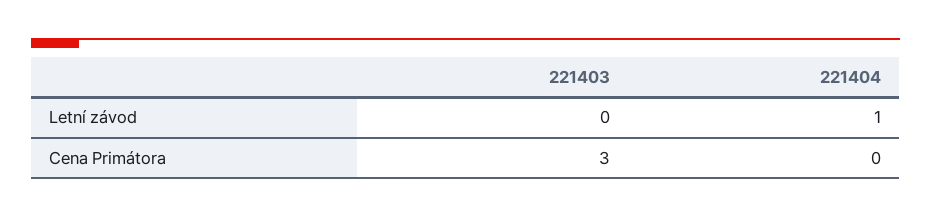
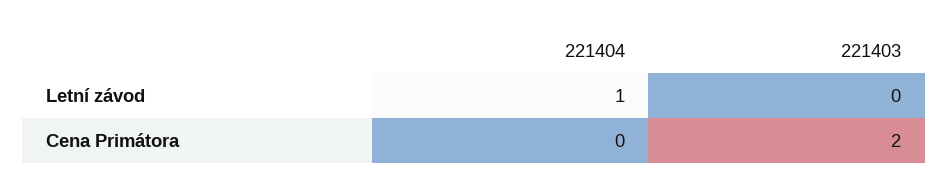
  {
    "221403": {
      "Letní závod": 0,
-     "Cena Primátora": 3
+     "Cena Primátora": 2
    },
    "221404": {
      "Letní závod": 1,
      "Cena Primátora": 0
    }
  }

